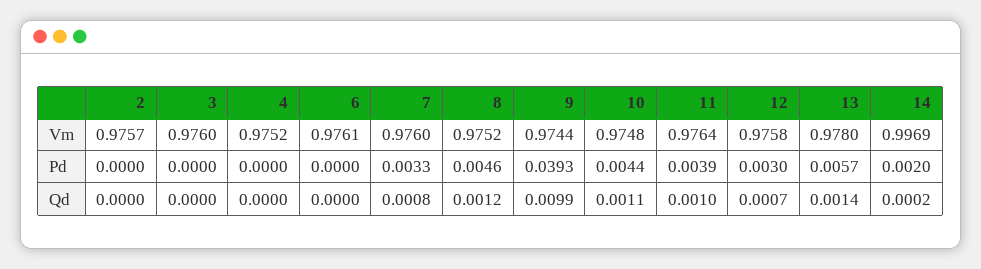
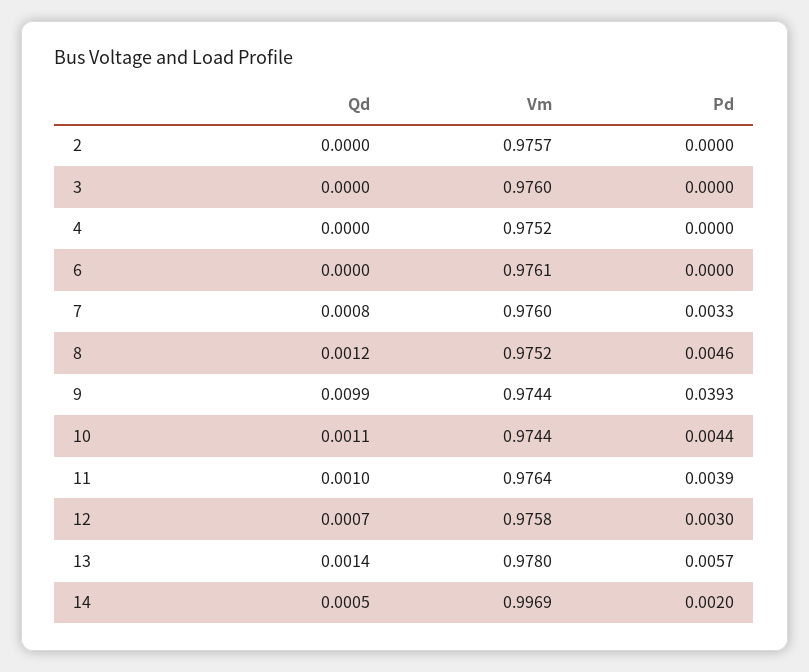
  {
    "2": {
      "Vm": 0.9757,
      "Pd": 0,
      "Qd": 0
    },
    "3": {
      "Vm": 0.976,
      "Pd": 0,
      "Qd": 0
    },
    "4": {
      "Vm": 0.9752,
      "Pd": 0,
      "Qd": 0
    },
    "6": {
      "Vm": 0.9761,
      "Pd": 0,
      "Qd": 0
    },
    "7": {
      "Vm": 0.976,
      "Pd": 0.0033,
      "Qd": 0.0008
    },
    "8": {
      "Vm": 0.9752,
      "Pd": 0.0046,
      "Qd": 0.0012
    },
    "9": {
      "Vm": 0.9744,
      "Pd": 0.0393,
      "Qd": 0.0099
    },
    "10": {
-     "Vm": 0.9748,
+     "Vm": 0.9744,
      "Pd": 0.0044,
      "Qd": 0.0011
    },
    "11": {
      "Vm": 0.9764,
      "Pd": 0.0039,
      "Qd": 0.001
    },
    "12": {
      "Vm": 0.9758,
      "Pd": 0.003,
      "Qd": 0.0007
    },
    "13": {
      "Vm": 0.978,
      "Pd": 0.0057,
      "Qd": 0.0014
    },
    "14": {
      "Vm": 0.9969,
      "Pd": 0.002,
-     "Qd": 0.0002
+     "Qd": 0.0005
    }
  }

